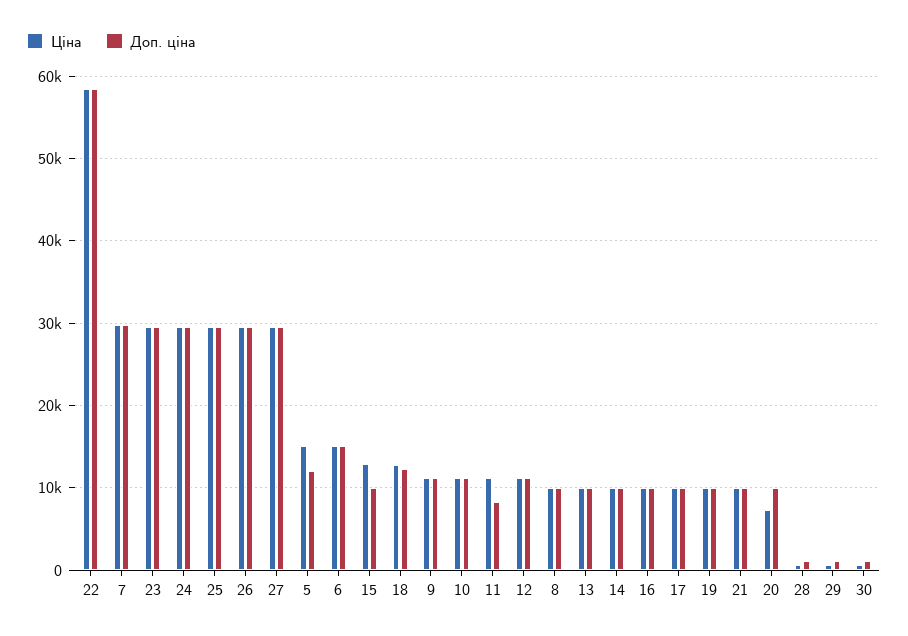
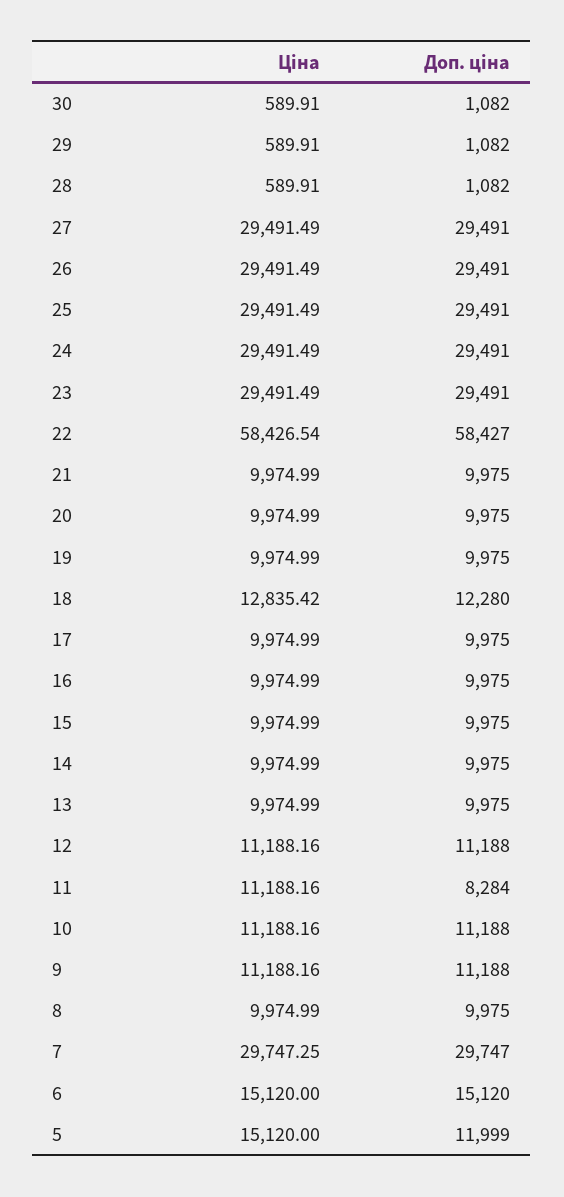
  {
    "Ціна": {
      "22": 58426.54,
      "7": 29747.25,
      "23": 29491.49,
      "24": 29491.49,
      "25": 29491.49,
      "26": 29491.49,
      "27": 29491.49,
      "5": 15120,
      "6": 15120,
-     "15": 13000,
+     "15": 9974.99,
      "18": 12835.42,
      "9": 11188.16,
      "10": 11188.16,
      "11": 11188.16,
      "12": 11188.16,
      "8": 9974.99,
      "13": 9974.99,
      "14": 9974.99,
      "16": 9974.99,
      "17": 9974.99,
      "19": 9974.99,
      "21": 9974.99,
-     "20": 7000,
+     "20": 9974.99,
      "28": 589.91,
      "29": 589.91,
      "30": 589.91
    },
    "Доп. ціна": {
      "22": 58427,
      "7": 29747,
      "23": 29491,
      "24": 29491,
      "25": 29491,
      "26": 29491,
      "27": 29491,
      "5": 11999,
      "6": 15120,
      "15": 9975,
      "18": 12280,
      "9": 11188,
      "10": 11188,
      "11": 8284,
      "12": 11188,
      "8": 9975,
      "13": 9975,
      "14": 9975,
      "16": 9975,
      "17": 9975,
      "19": 9975,
      "21": 9975,
      "20": 9975,
      "28": 1082,
      "29": 1082,
      "30": 1082
    }
  }

